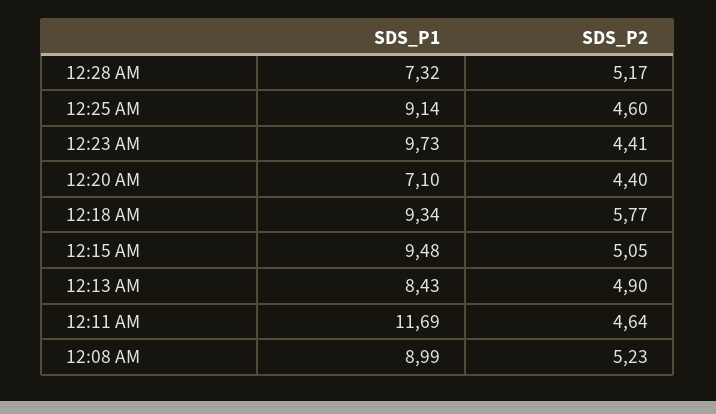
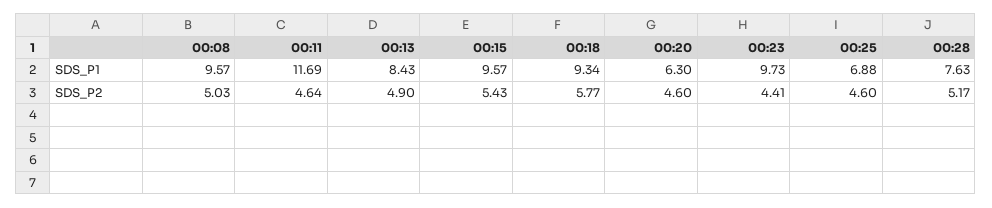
  {
    "SDS_P1": {
-     "12:28 AM": 7.32,
+     "12:28 AM": 7.63,
-     "12:25 AM": 9.14,
+     "12:25 AM": 6.88,
      "12:23 AM": 9.73,
-     "12:20 AM": 7.1,
+     "12:20 AM": 6.3,
      "12:18 AM": 9.34,
-     "12:15 AM": 9.48,
+     "12:15 AM": 9.57,
      "12:13 AM": 8.43,
      "12:11 AM": 11.69,
-     "12:08 AM": 8.99
+     "12:08 AM": 9.57
    },
    "SDS_P2": {
      "12:28 AM": 5.17,
      "12:25 AM": 4.6,
      "12:23 AM": 4.41,
-     "12:20 AM": 4.4,
+     "12:20 AM": 4.6,
      "12:18 AM": 5.77,
-     "12:15 AM": 5.05,
+     "12:15 AM": 5.43,
      "12:13 AM": 4.9,
      "12:11 AM": 4.64,
-     "12:08 AM": 5.23
+     "12:08 AM": 5.03
    }
  }

